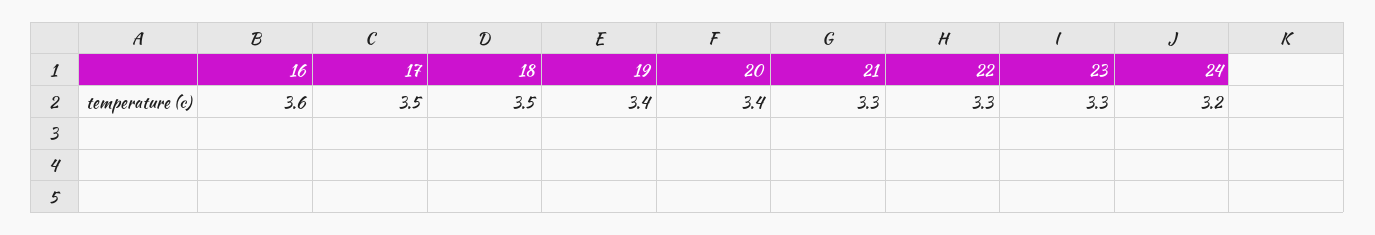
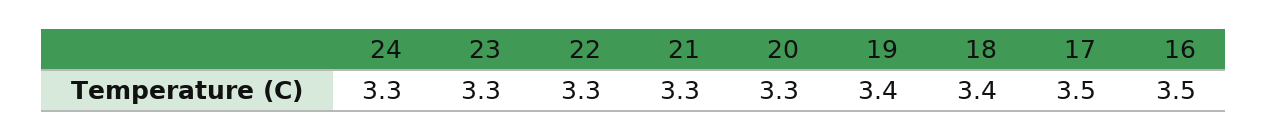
  {
-   "16": 3.6,
+   "16": 3.5,
    "17": 3.5,
-   "18": 3.5,
+   "18": 3.4,
    "19": 3.4,
-   "20": 3.4,
+   "20": 3.3,
    "21": 3.3,
    "22": 3.3,
    "23": 3.3,
-   "24": 3.2
+   "24": 3.3
  }

